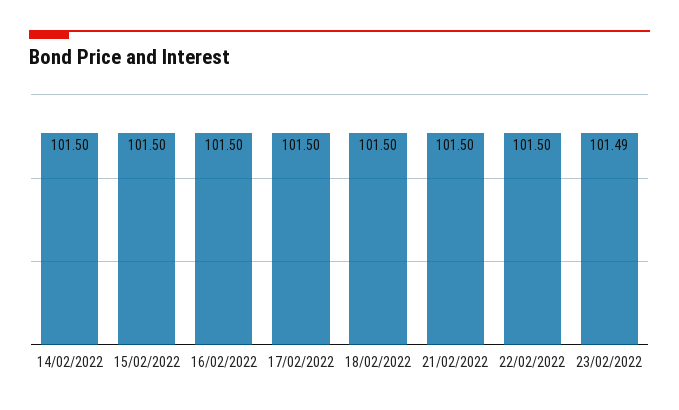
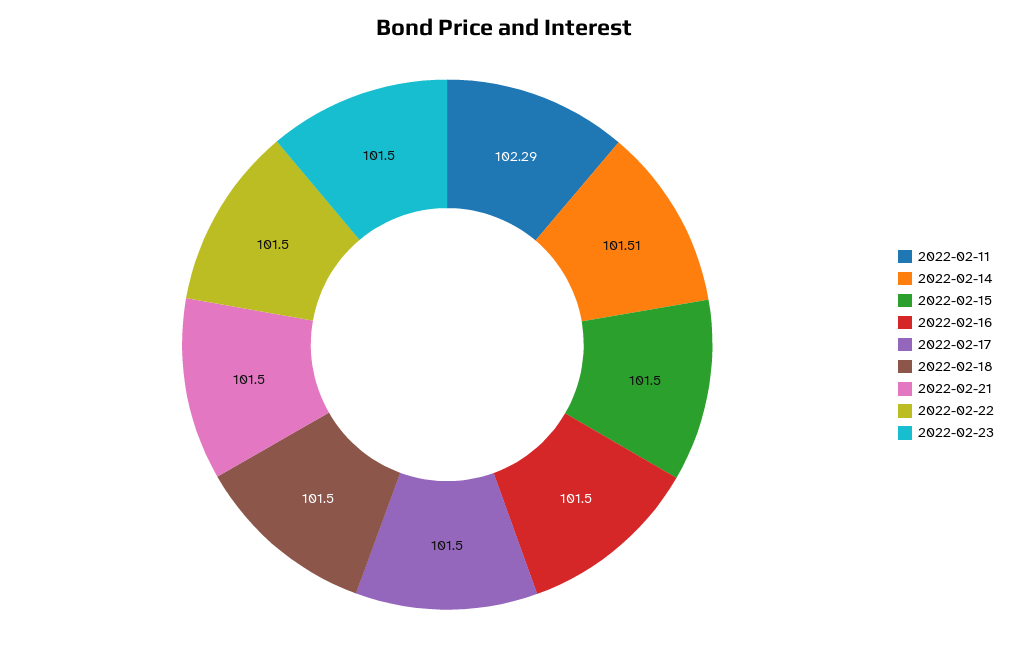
  {
-   "14/02/2022": 101.5,
+   "14/02/2022": 101.51,
    "15/02/2022": 101.5,
    "16/02/2022": 101.5,
    "17/02/2022": 101.5,
    "18/02/2022": 101.5,
    "21/02/2022": 101.5,
    "22/02/2022": 101.5,
-   "23/02/2022": 101.49
+   "23/02/2022": 101.5,
+   "2022-02-11": 102.29
  }

